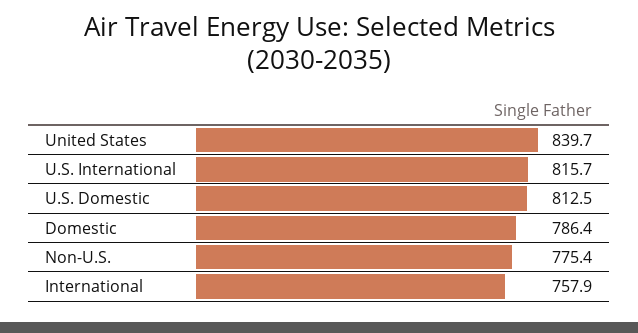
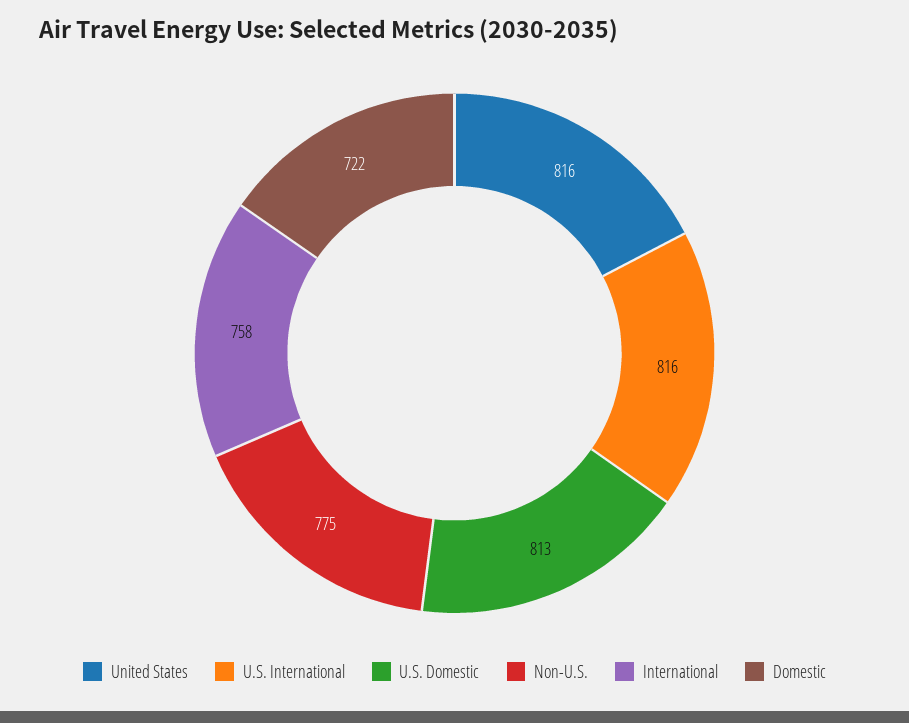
  {
-   "United States": 839.7,
+   "United States": 816,
    "U.S. International": 815.7,
    "U.S. Domestic": 812.5,
-   "Domestic": 786.4,
+   "Domestic": 722,
    "Non-U.S.": 775.4,
    "International": 757.9
  }

